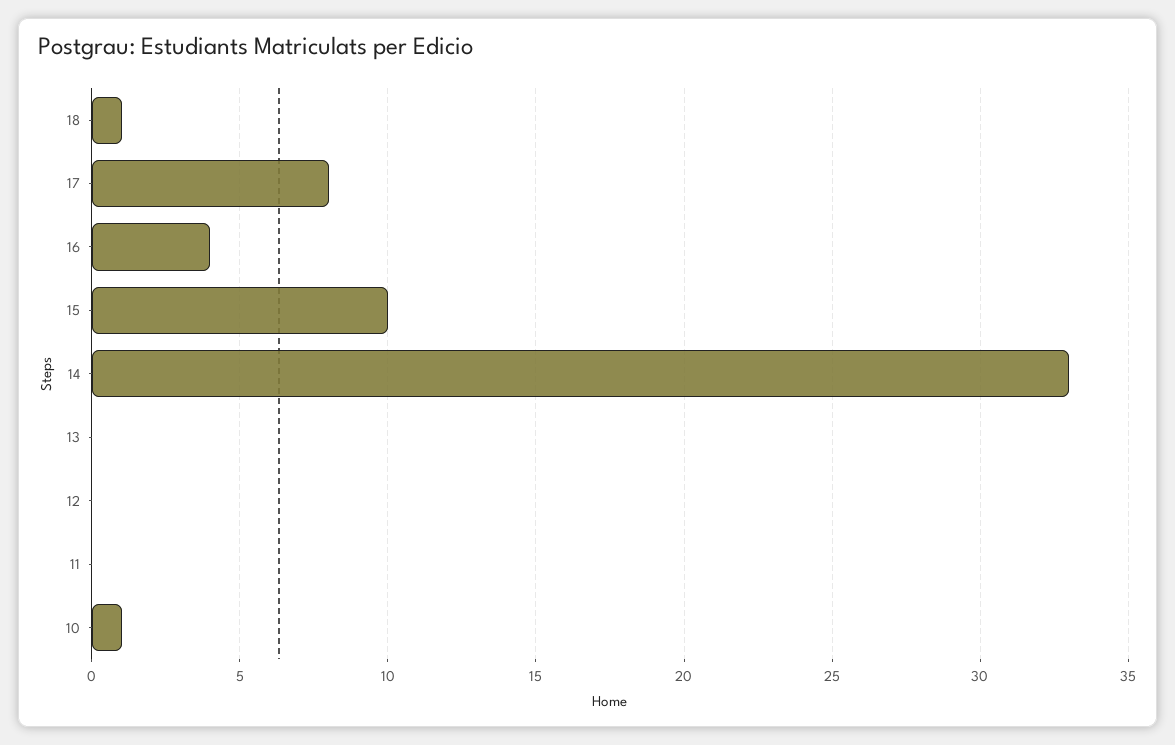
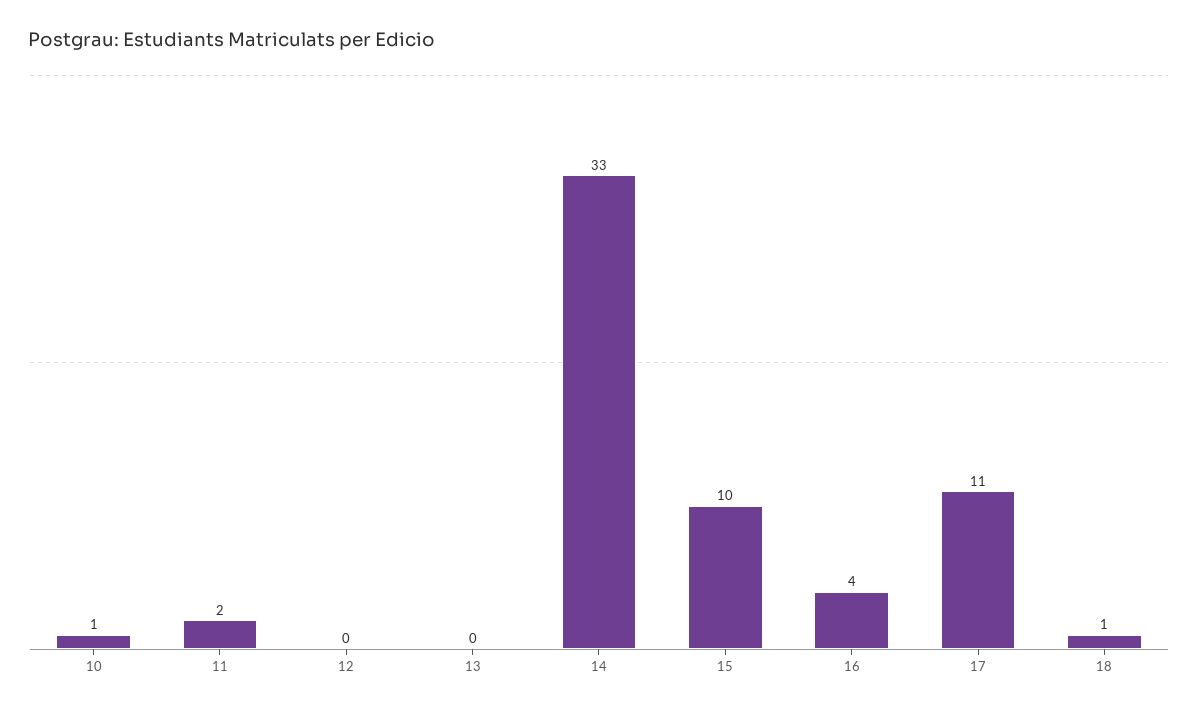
  {
    "18": 1,
-   "17": 8,
+   "17": 11,
    "16": 4,
    "15": 10,
    "14": 33,
    "13": 0,
    "12": 0,
-   "11": 0,
+   "11": 2,
    "10": 1
  }

